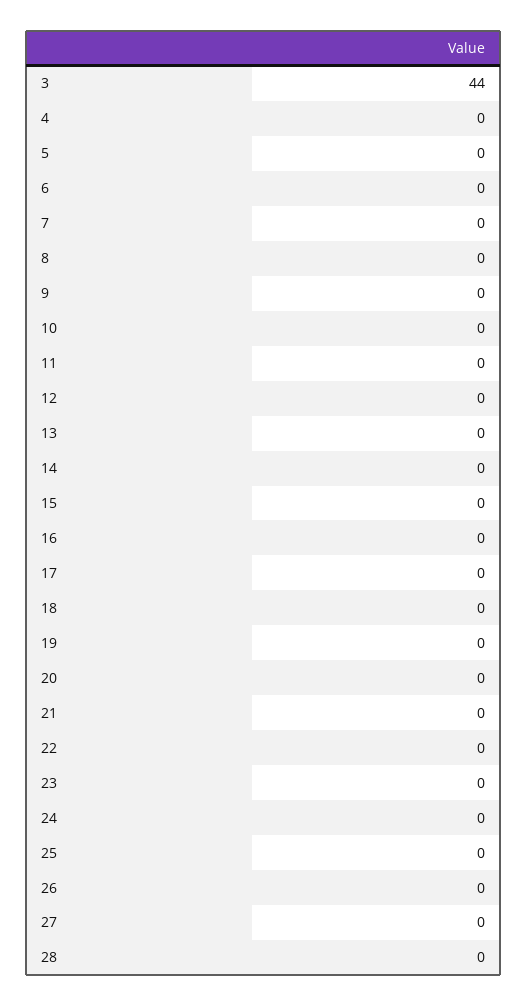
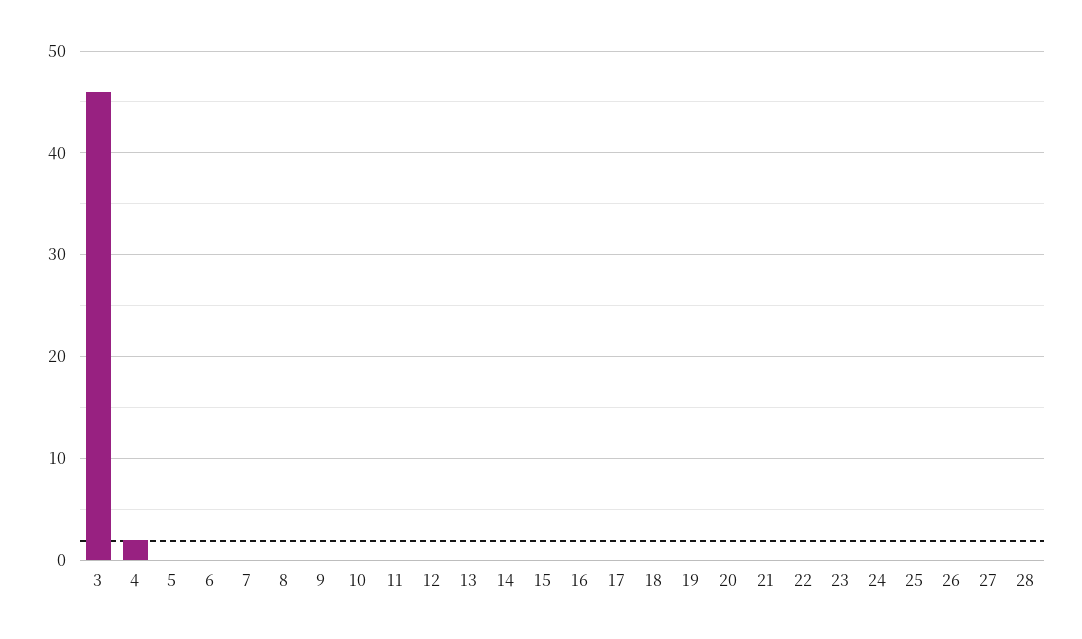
  {
-   "3": 44,
+   "3": 46,
-   "4": 0,
+   "4": 2,
    "5": 0,
    "6": 0,
    "7": 0,
    "8": 0,
    "9": 0,
    "10": 0,
    "11": 0,
    "12": 0,
    "13": 0,
    "14": 0,
    "15": 0,
    "16": 0,
    "17": 0,
    "18": 0,
    "19": 0,
    "20": 0,
    "21": 0,
    "22": 0,
    "23": 0,
    "24": 0,
    "25": 0,
    "26": 0,
    "27": 0,
    "28": 0
  }

